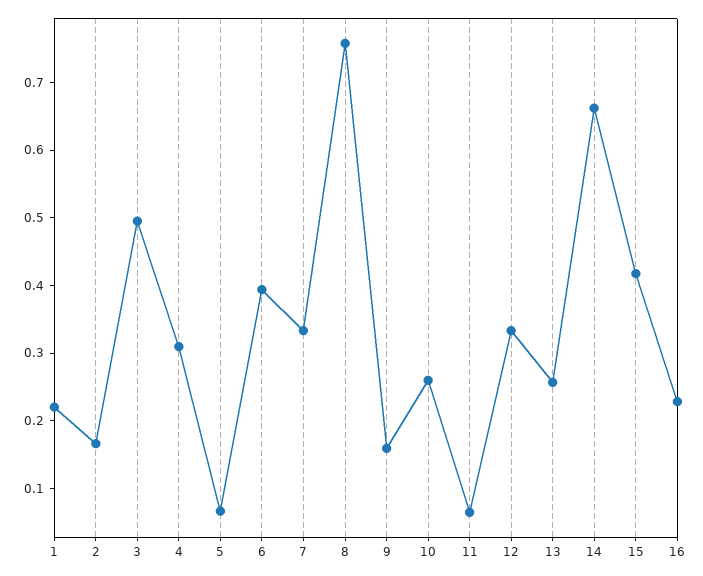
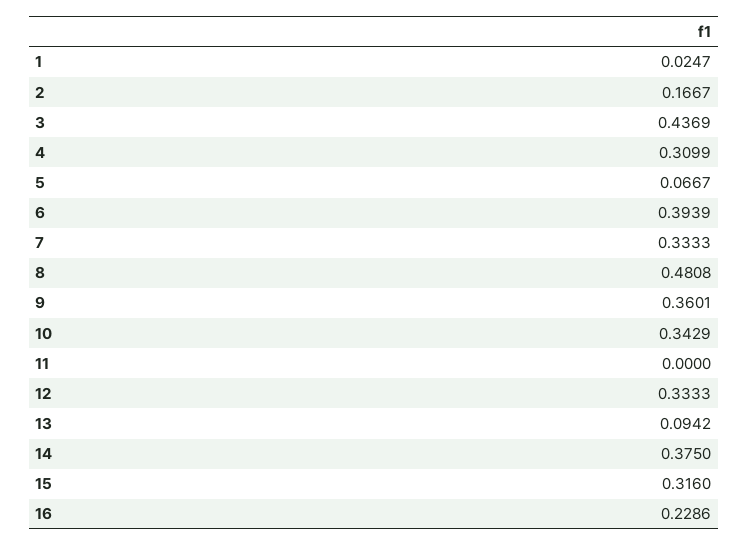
  {
-   "1": 0.22,
+   "1": 0.0247,
    "2": 0.1667,
-   "3": 0.5,
+   "3": 0.4369,
    "4": 0.3099,
    "5": 0.0667,
    "6": 0.3939,
    "7": 0.3333,
-   "8": 0.76,
+   "8": 0.4808,
-   "9": 0.16,
+   "9": 0.3601,
-   "10": 0.26,
+   "10": 0.3429,
-   "11": 0.06,
+   "11": 0,
    "12": 0.3333,
-   "13": 0.26,
+   "13": 0.0942,
-   "14": 0.66,
+   "14": 0.375,
-   "15": 0.42,
+   "15": 0.316,
    "16": 0.2286
  }

